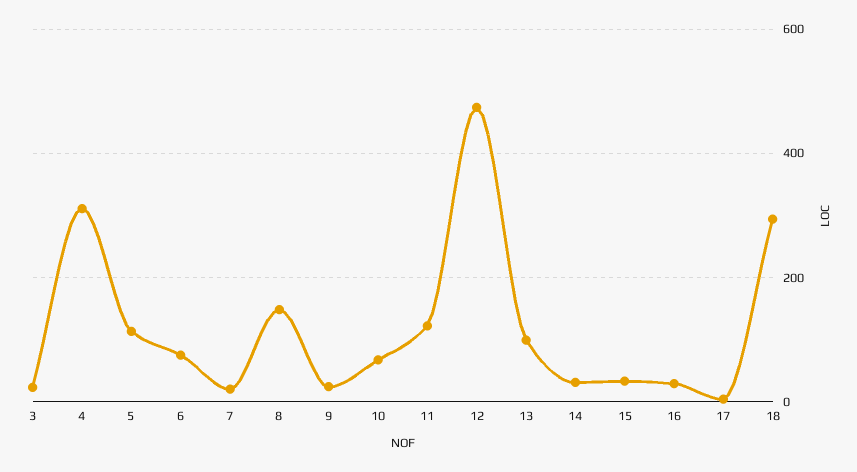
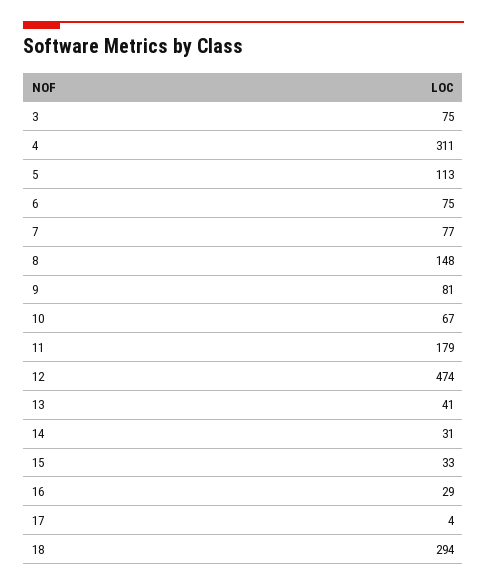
  {
-   "3": 20,
+   "3": 75,
    "4": 311,
    "5": 113,
    "6": 75,
-   "7": 20,
+   "7": 77,
    "8": 148,
-   "9": 20,
+   "9": 81,
    "10": 67,
-   "11": 120,
+   "11": 179,
    "12": 474,
-   "13": 100,
+   "13": 41,
    "14": 31,
    "15": 33,
    "16": 29,
    "17": 4,
    "18": 294
  }

